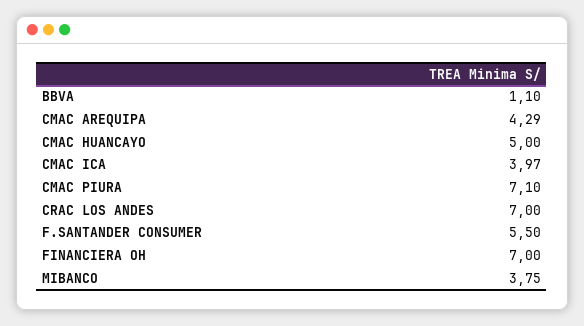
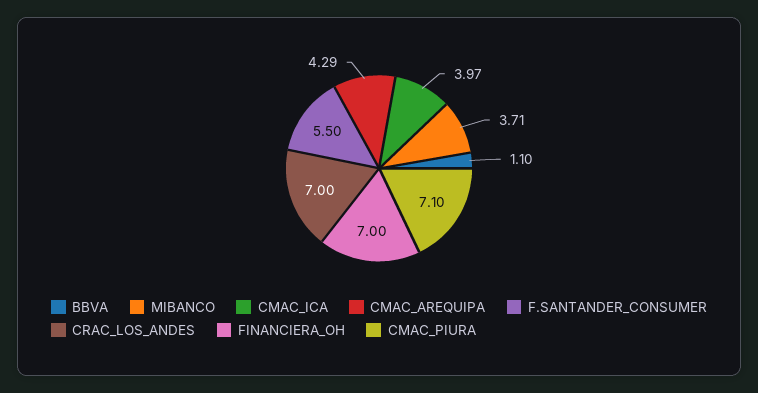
  {
    "BBVA": 1.1,
    "CMAC AREQUIPA": 4.29,
-   "CMAC HUANCAYO": 5,
    "CMAC ICA": 3.97,
    "CMAC PIURA": 7.1,
    "CRAC LOS ANDES": 7,
    "F.SANTANDER CONSUMER": 5.5,
    "FINANCIERA OH": 7,
-   "MIBANCO": 3.75
+   "MIBANCO": 3.71
  }

